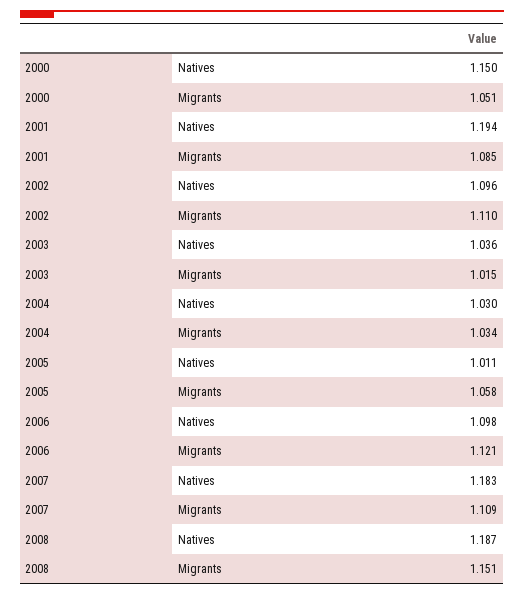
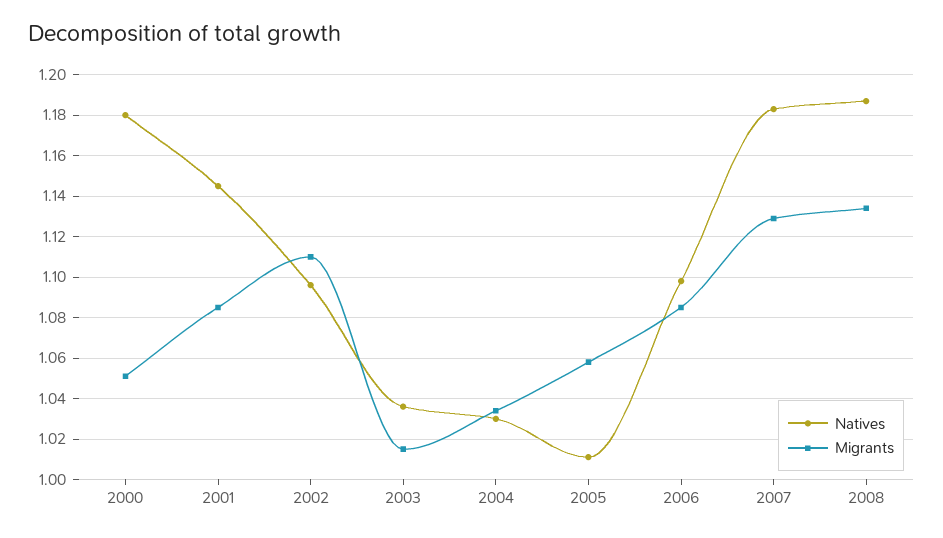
  {
    "Natives": {
-     "2000": 1.15,
+     "2000": 1.18,
-     "2001": 1.194,
+     "2001": 1.145,
      "2002": 1.096,
      "2003": 1.036,
      "2004": 1.03,
      "2005": 1.011,
      "2006": 1.098,
      "2007": 1.183,
      "2008": 1.187
    },
    "Migrants": {
      "2000": 1.051,
      "2001": 1.085,
      "2002": 1.11,
      "2003": 1.015,
      "2004": 1.034,
      "2005": 1.058,
-     "2006": 1.121,
+     "2006": 1.085,
-     "2007": 1.109,
+     "2007": 1.13,
-     "2008": 1.151
+     "2008": 1.135
    }
  }

